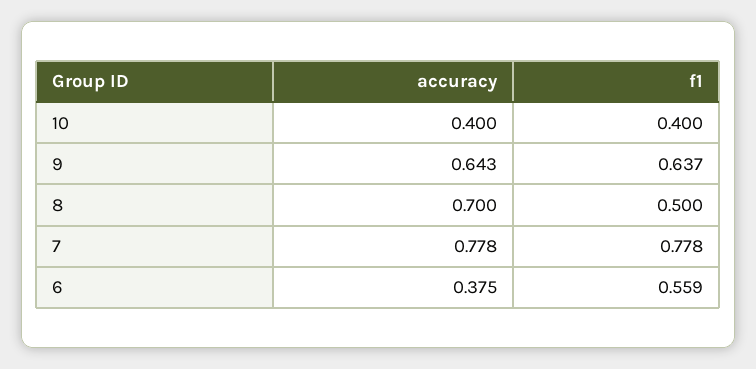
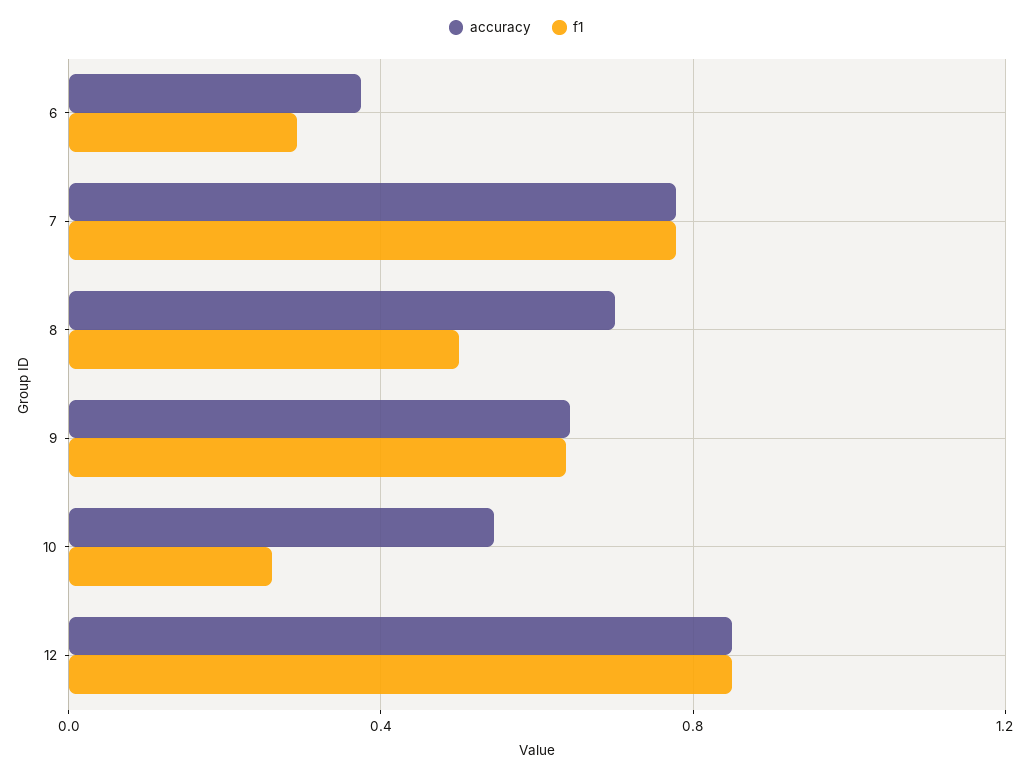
  {
    "accuracy": {
-     "10": 0.4,
+     "10": 0.55,
      "9": 0.643,
      "8": 0.7,
      "7": 0.778,
-     "6": 0.375
+     "6": 0.375,
+     "12": 0.85
    },
    "f1": {
-     "10": 0.4,
+     "10": 0.25,
      "9": 0.637,
      "8": 0.5,
      "7": 0.778,
-     "6": 0.559
+     "6": 0.3,
+     "12": 0.85
    }
  }

